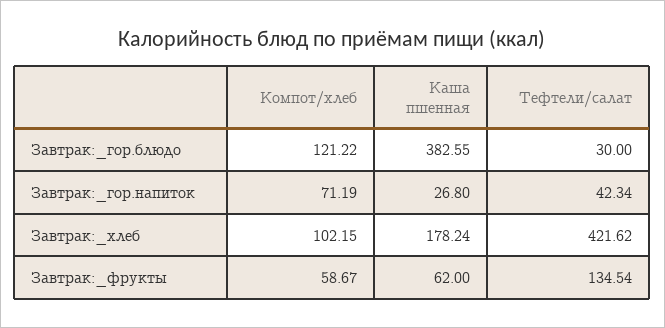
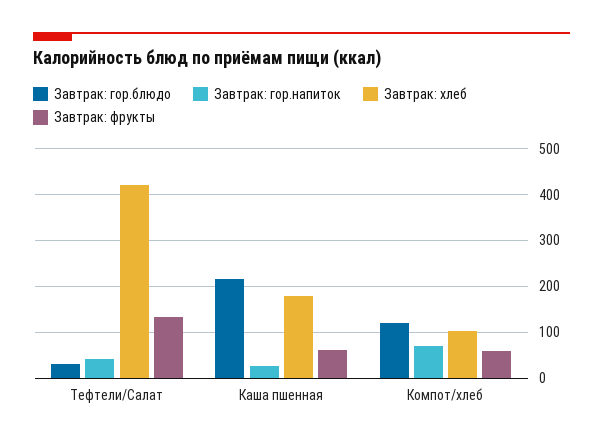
  {
    "Завтрак:_гор.блюдо": {
      "Компот/хлеб": 121.22,
-     "Каша пшенная": 382.55,
+     "Каша пшенная": 220,
      "Тефтели/салат": 30
    },
    "Завтрак:_гор.напиток": {
      "Компот/хлеб": 71.19,
      "Каша пшенная": 26.8,
      "Тефтели/салат": 42.34
    },
    "Завтрак:_хлеб": {
      "Компот/хлеб": 102.15,
      "Каша пшенная": 178.24,
      "Тефтели/салат": 421.62
    },
    "Завтрак:_фрукты": {
      "Компот/хлеб": 58.67,
      "Каша пшенная": 62,
      "Тефтели/салат": 134.54
    }
  }

